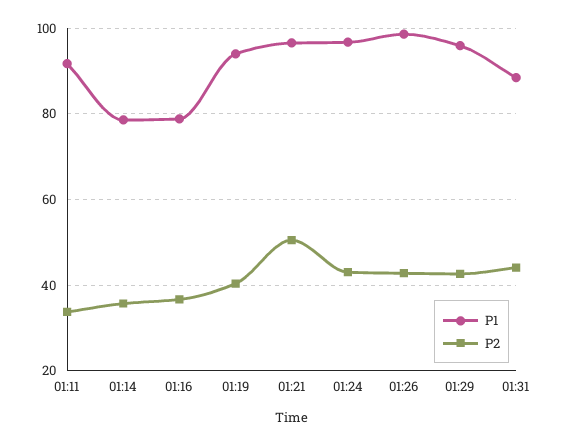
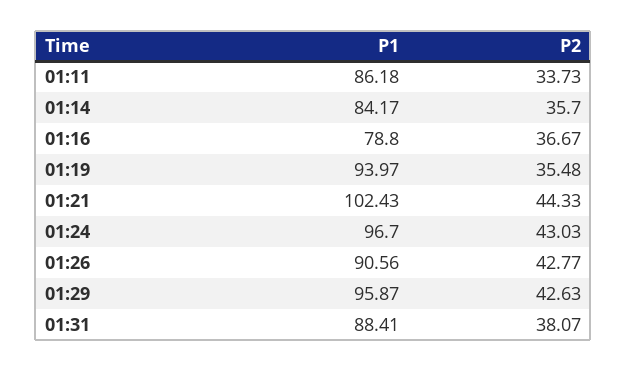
  {
    "P1": {
-     "01:11": 92,
+     "01:11": 86.18,
-     "01:14": 78,
+     "01:14": 84.17,
      "01:16": 78.8,
      "01:19": 93.97,
-     "01:21": 96,
+     "01:21": 102.43,
      "01:24": 96.7,
-     "01:26": 98,
+     "01:26": 90.56,
      "01:29": 95.87,
      "01:31": 88.41
    },
    "P2": {
      "01:11": 33.73,
      "01:14": 35.7,
      "01:16": 36.67,
-     "01:19": 40,
+     "01:19": 35.48,
-     "01:21": 50,
+     "01:21": 44.33,
      "01:24": 43.03,
      "01:26": 42.77,
      "01:29": 42.63,
-     "01:31": 44
+     "01:31": 38.07
    }
  }

